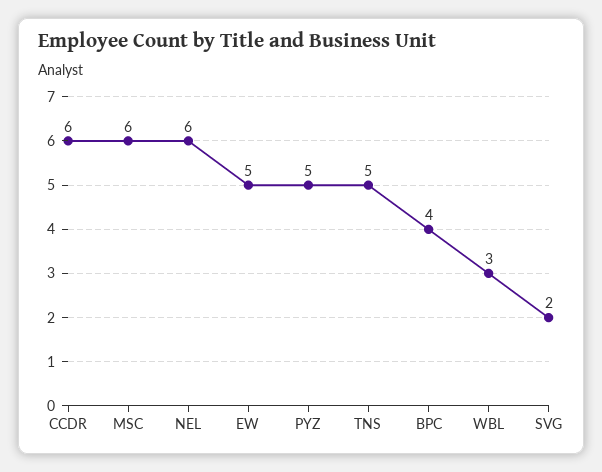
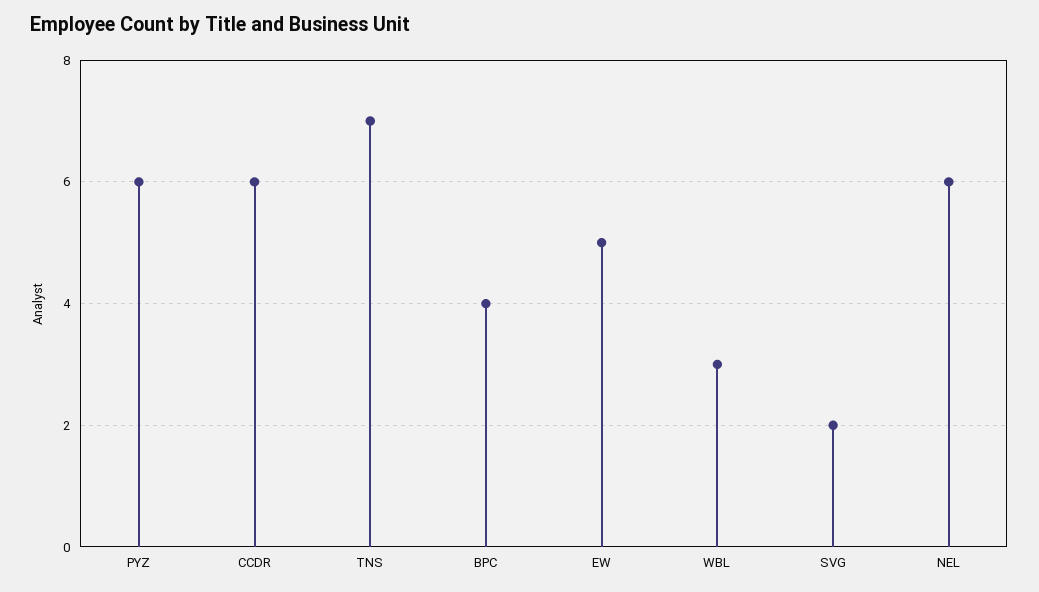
  {
    "CCDR": 6,
-   "MSC": 6,
    "NEL": 6,
    "EW": 5,
-   "PYZ": 5,
+   "PYZ": 6,
-   "TNS": 5,
+   "TNS": 7,
    "BPC": 4,
    "WBL": 3,
    "SVG": 2
  }

